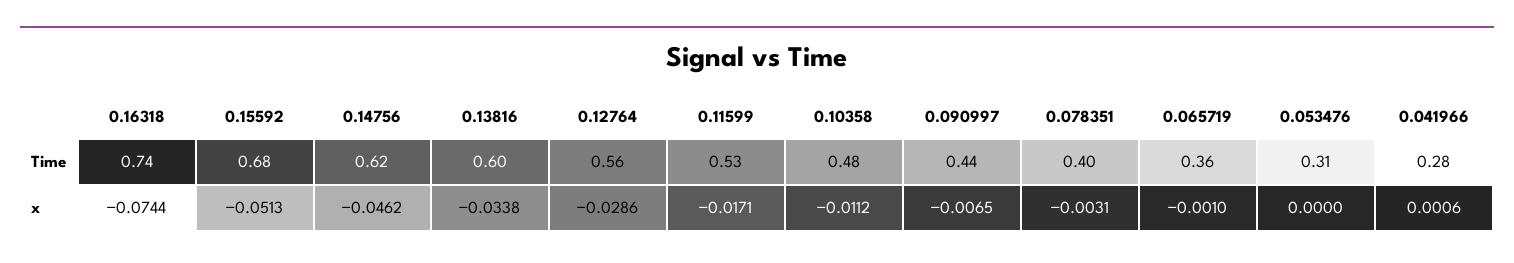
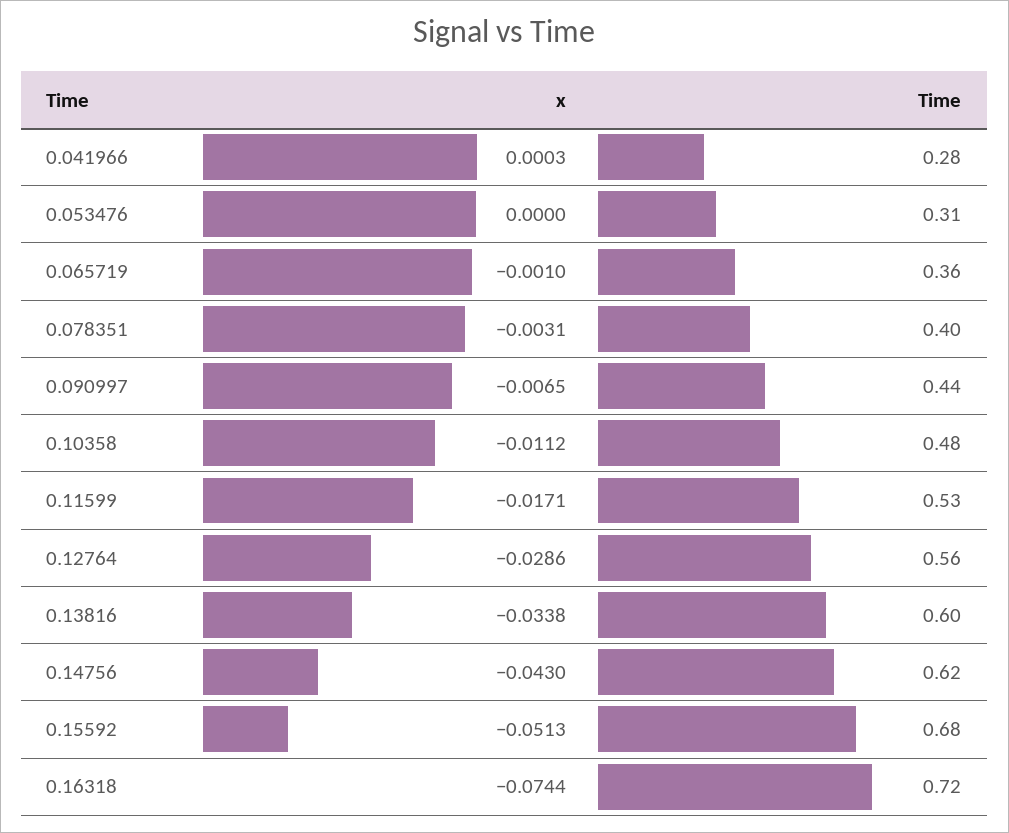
  {
    "0.16318": {
-     "Time": 0.74,
+     "Time": 0.72,
      "x": -0.0744
    },
    "0.15592": {
      "Time": 0.68,
      "x": -0.0513
    },
    "0.14756": {
      "Time": 0.62,
-     "x": -0.0462
+     "x": -0.043
    },
    "0.13816": {
      "Time": 0.6,
      "x": -0.0338
    },
    "0.12764": {
      "Time": 0.56,
      "x": -0.0286
    },
    "0.11599": {
      "Time": 0.53,
      "x": -0.0171
    },
    "0.10358": {
      "Time": 0.48,
      "x": -0.0112
    },
    "0.090997": {
      "Time": 0.44,
      "x": -0.0065
    },
    "0.078351": {
      "Time": 0.4,
      "x": -0.0031
    },
    "0.065719": {
      "Time": 0.36,
      "x": -0.001
    },
    "0.053476": {
      "Time": 0.31,
      "x": 0
    },
    "0.041966": {
      "Time": 0.28,
-     "x": 0.0006
+     "x": 0.0003
    }
  }

